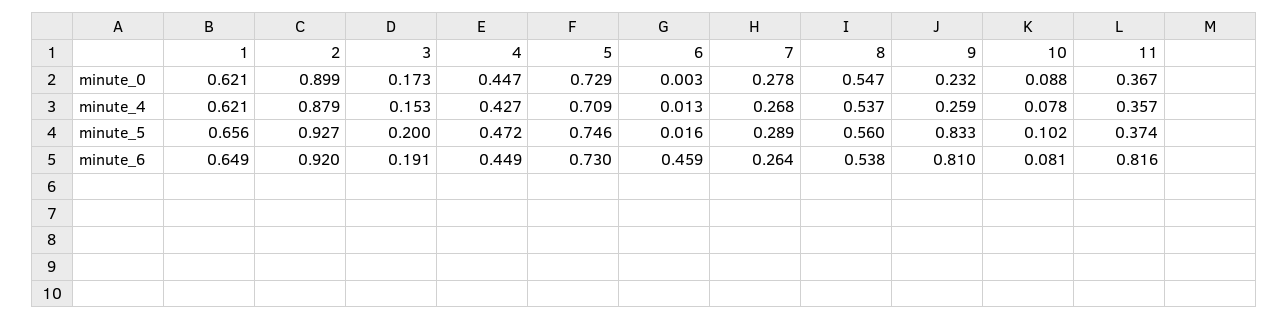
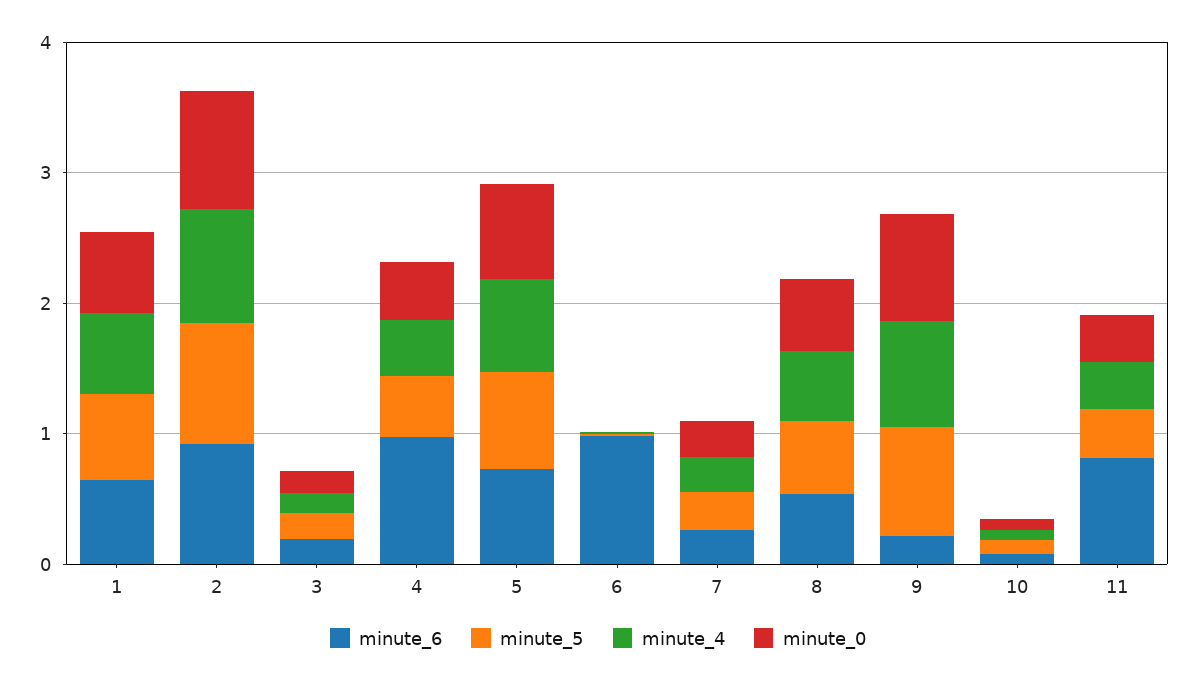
  {
    "minute_0": {
      "1": 0.621,
      "2": 0.899,
      "3": 0.173,
      "4": 0.447,
      "5": 0.729,
      "6": 0.003,
      "7": 0.278,
      "8": 0.547,
-     "9": 0.232,
+     "9": 0.8,
      "10": 0.088,
      "11": 0.367
    },
    "minute_4": {
      "1": 0.621,
      "2": 0.879,
      "3": 0.153,
      "4": 0.427,
      "5": 0.709,
      "6": 0.013,
      "7": 0.268,
      "8": 0.537,
-     "9": 0.259,
+     "9": 0.8,
      "10": 0.078,
      "11": 0.357
    },
    "minute_5": {
      "1": 0.656,
      "2": 0.927,
      "3": 0.2,
      "4": 0.472,
      "5": 0.746,
      "6": 0.016,
      "7": 0.289,
      "8": 0.56,
      "9": 0.833,
      "10": 0.102,
      "11": 0.374
    },
    "minute_6": {
      "1": 0.649,
      "2": 0.92,
      "3": 0.191,
-     "4": 0.449,
+     "4": 1,
      "5": 0.73,
-     "6": 0.459,
+     "6": 1,
      "7": 0.264,
      "8": 0.538,
-     "9": 0.81,
+     "9": 0.2,
      "10": 0.081,
      "11": 0.816
    }
  }

